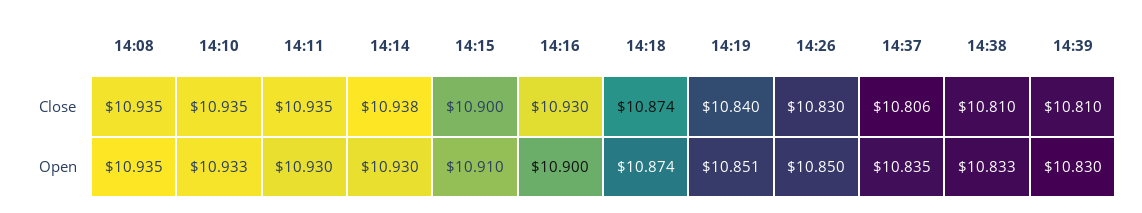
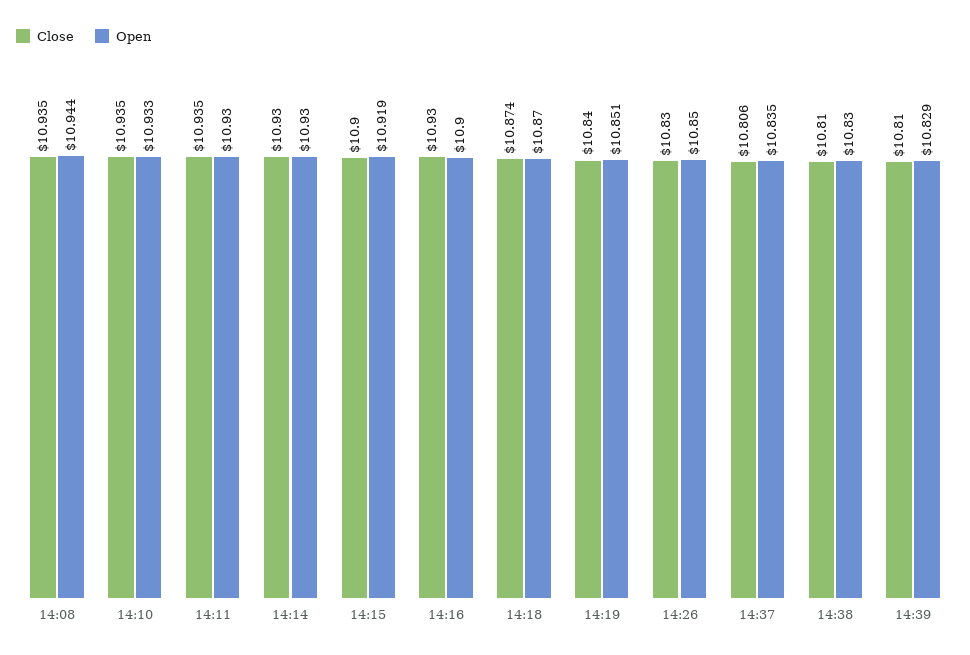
  {
    "Close": {
      "14:08": 10.935,
      "14:10": 10.935,
      "14:11": 10.935,
-     "14:14": 10.938,
+     "14:14": 10.93,
      "14:15": 10.9,
      "14:16": 10.93,
      "14:18": 10.874,
      "14:19": 10.84,
      "14:26": 10.83,
      "14:37": 10.806,
      "14:38": 10.81,
      "14:39": 10.81
    },
    "Open": {
-     "14:08": 10.935,
+     "14:08": 10.944,
      "14:10": 10.933,
      "14:11": 10.93,
      "14:14": 10.93,
-     "14:15": 10.91,
+     "14:15": 10.919,
      "14:16": 10.9,
-     "14:18": 10.874,
+     "14:18": 10.87,
      "14:19": 10.851,
      "14:26": 10.85,
      "14:37": 10.835,
-     "14:38": 10.833,
+     "14:38": 10.83,
-     "14:39": 10.83
+     "14:39": 10.829
    }
  }

